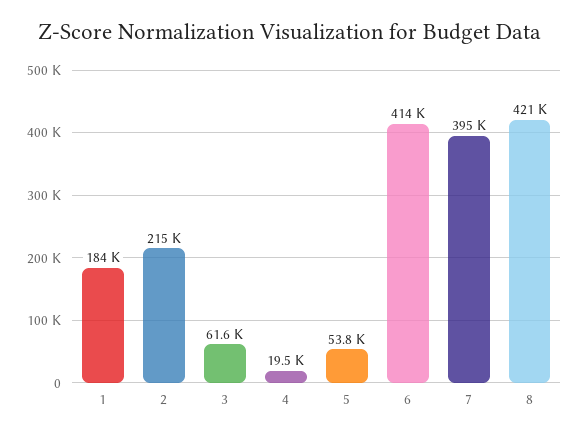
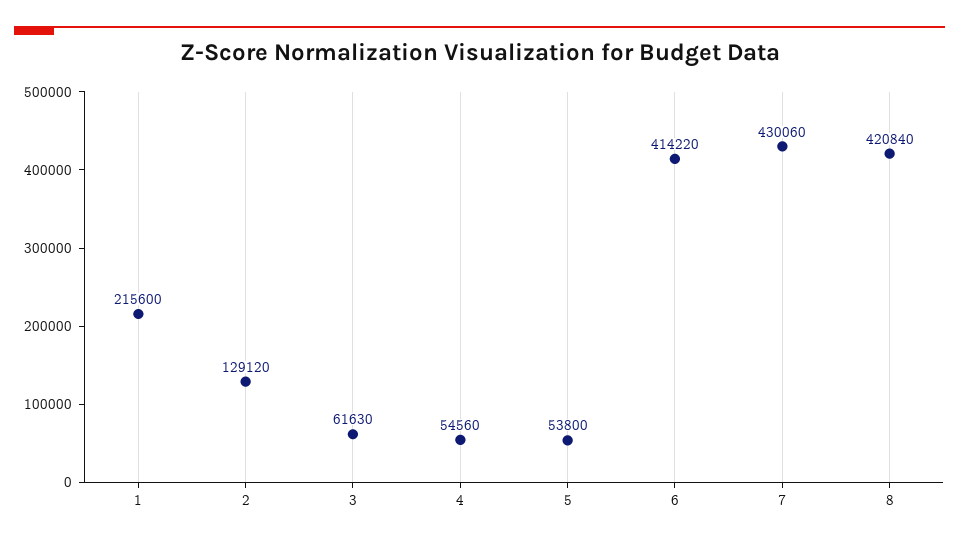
  {
-   "1": 184000,
+   "1": 215600,
-   "2": 215000,
+   "2": 129120,
    "3": 61630,
-   "4": 19500,
+   "4": 54560,
    "5": 53800,
    "6": 414220,
-   "7": 395000,
+   "7": 430060,
    "8": 420840
  }

